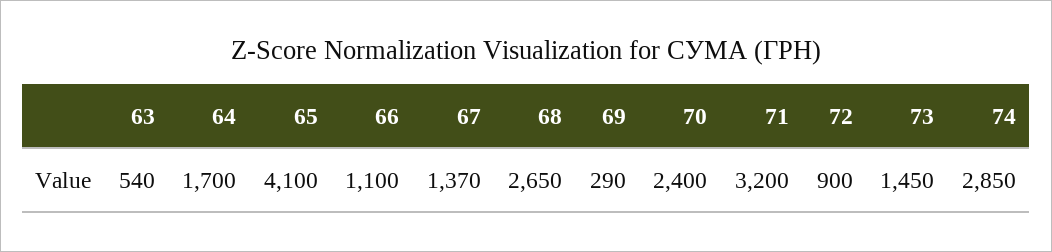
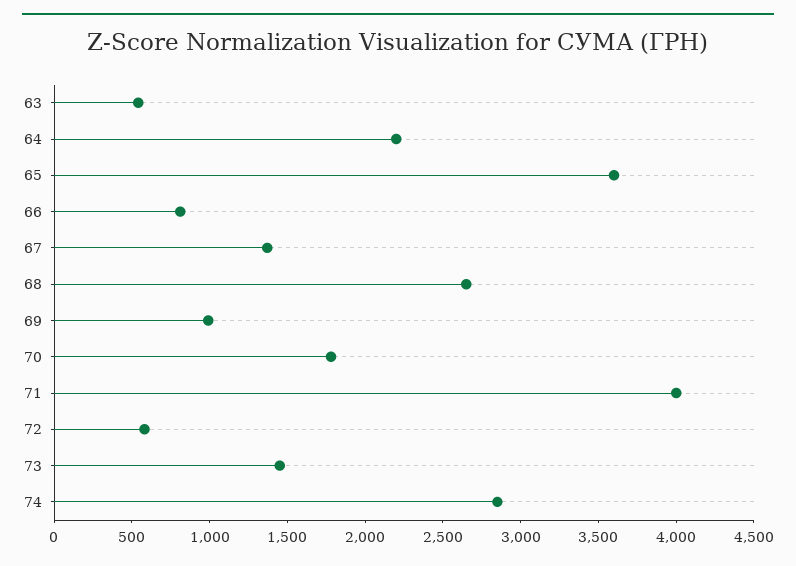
  {
    "63": 540,
-   "64": 1700,
+   "64": 2200,
-   "65": 4100,
+   "65": 3600,
-   "66": 1100,
+   "66": 800,
    "67": 1370,
    "68": 2650,
-   "69": 290,
+   "69": 1000,
-   "70": 2400,
+   "70": 1800,
-   "71": 3200,
+   "71": 4000,
-   "72": 900,
+   "72": 600,
    "73": 1450,
    "74": 2850
  }

